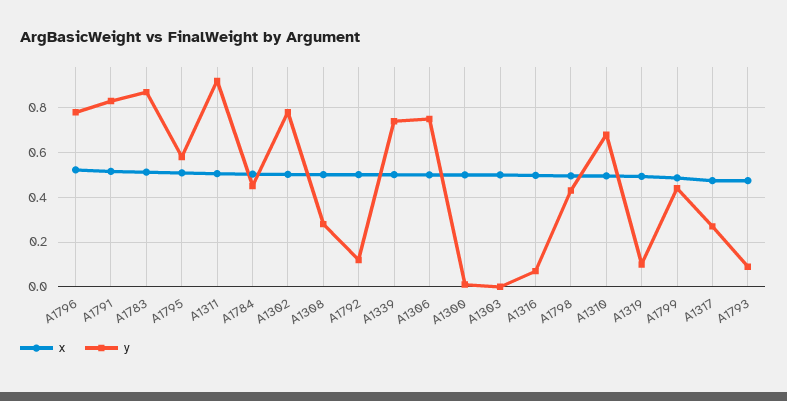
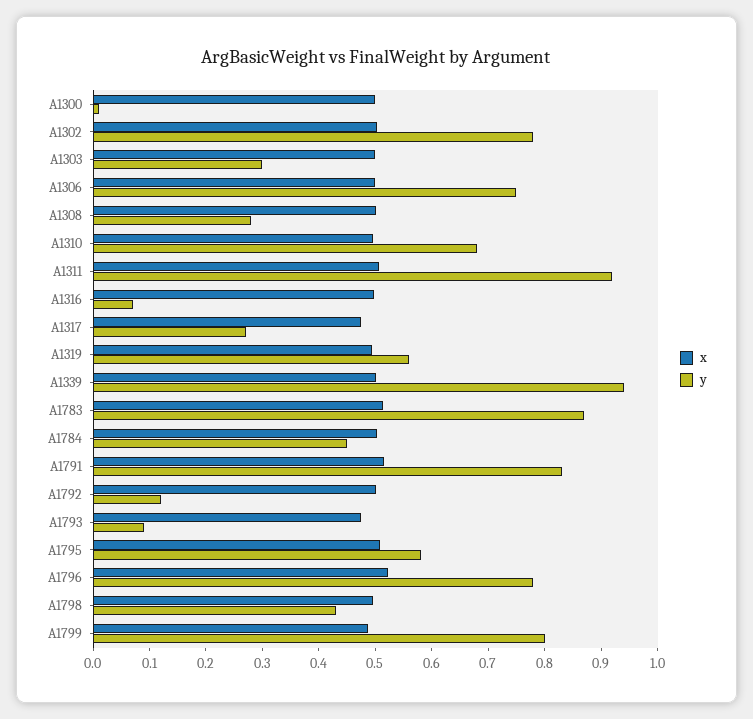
  {
    "x": {
      "A1796": 0.52,
      "A1791": 0.52,
      "A1783": 0.52,
      "A1795": 0.5,
      "A1311": 0.5,
      "A1784": 0.5,
      "A1302": 0.5,
      "A1308": 0.5,
      "A1792": 0.5,
      "A1339": 0.5,
      "A1306": 0.5,
      "A1300": 0.5,
      "A1303": 0.5,
      "A1316": 0.5,
      "A1798": 0.5,
      "A1310": 0.5,
      "A1319": 0.5,
      "A1799": 0.48,
      "A1317": 0.48,
      "A1793": 0.48
    },
    "y": {
      "A1796": 0.78,
      "A1791": 0.84,
      "A1783": 0.88,
      "A1795": 0.58,
      "A1311": 0.92,
      "A1784": 0.46,
      "A1302": 0.78,
      "A1308": 0.28,
      "A1792": 0.12,
-     "A1339": 0.75,
+     "A1339": 0.94,
      "A1306": 0.76,
      "A1300": 0.02,
-     "A1303": 0,
+     "A1303": 0.3,
      "A1316": 0.08,
      "A1798": 0.44,
      "A1310": 0.68,
-     "A1319": 0.1,
+     "A1319": 0.56,
-     "A1799": 0.45,
+     "A1799": 0.8,
      "A1317": 0.28,
      "A1793": 0.1
    }
  }

